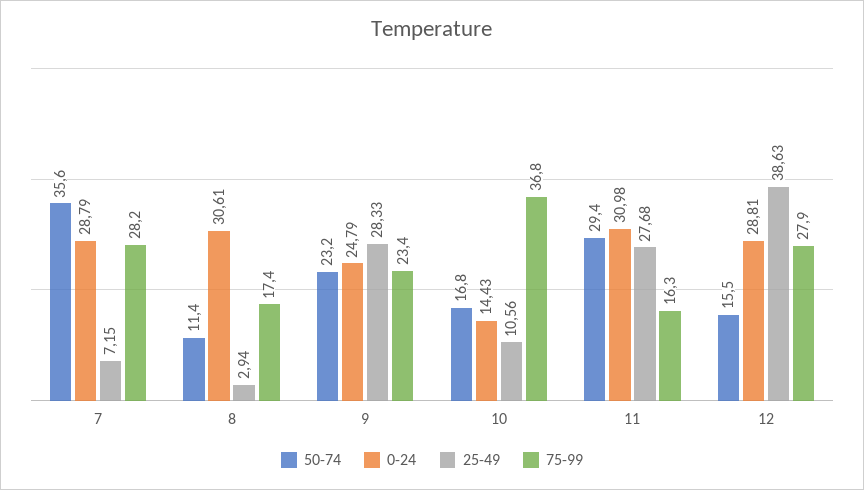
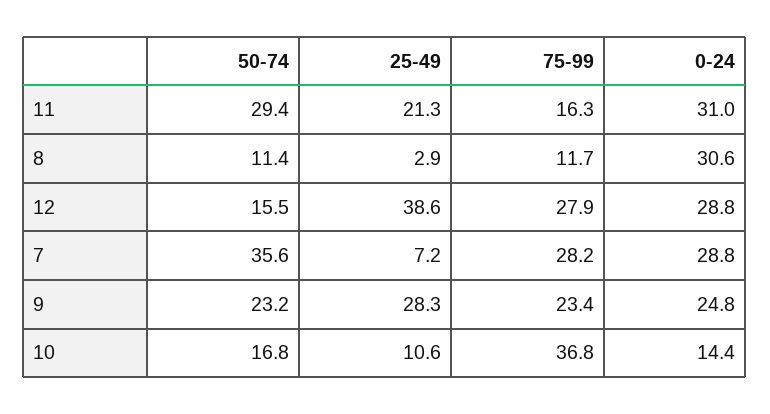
  {
    "50-74": {
      "7": 35.6,
      "8": 11.4,
      "9": 23.2,
      "10": 16.8,
      "11": 29.4,
      "12": 15.5
    },
    "0-24": {
      "7": 28.79,
      "8": 30.61,
      "9": 24.79,
      "10": 14.43,
      "11": 30.98,
      "12": 28.81
    },
    "25-49": {
      "7": 7.15,
      "8": 2.94,
      "9": 28.33,
      "10": 10.56,
-     "11": 27.68,
+     "11": 21.3,
      "12": 38.63
    },
    "75-99": {
      "7": 28.2,
-     "8": 17.4,
+     "8": 11.7,
      "9": 23.4,
      "10": 36.8,
      "11": 16.3,
      "12": 27.9
    }
  }

